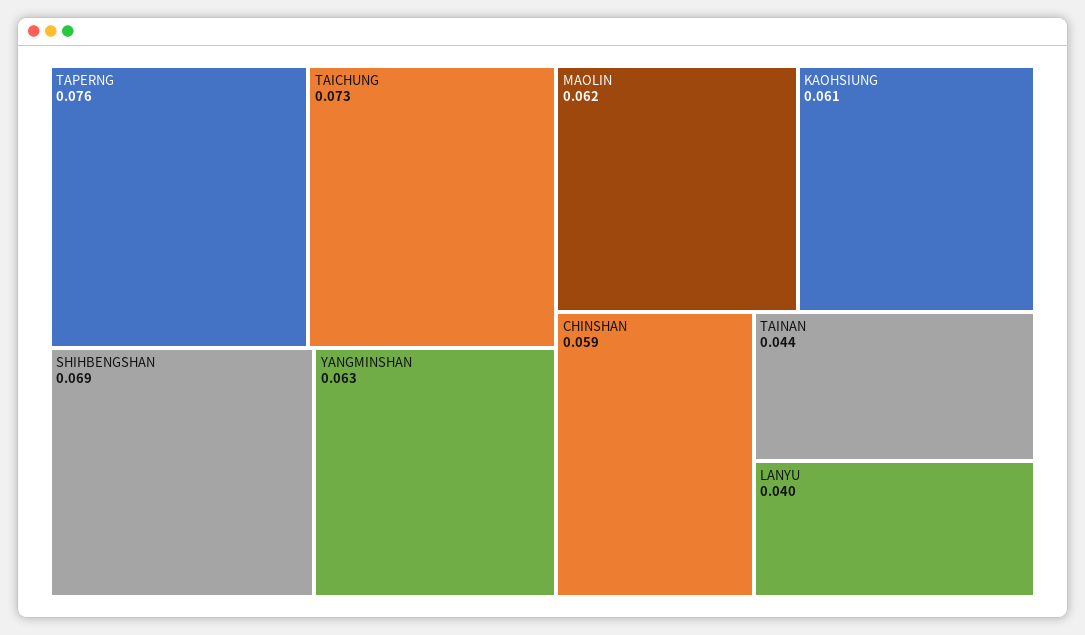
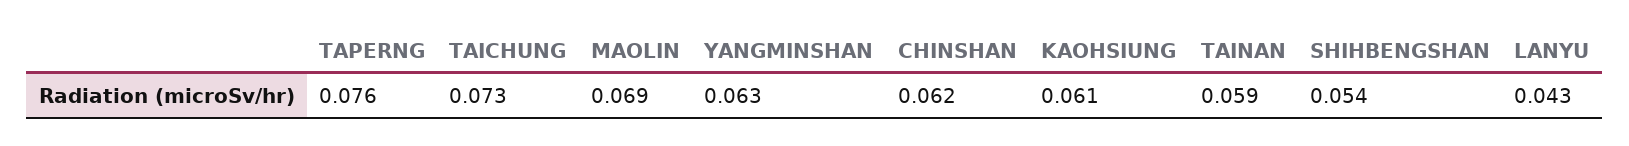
  {
    "TAPERNG": 0.076,
    "TAICHUNG": 0.073,
-   "SHIHBENGSHAN": 0.069,
+   "SHIHBENGSHAN": 0.054,
    "YANGMINSHAN": 0.063,
-   "MAOLIN": 0.062,
+   "MAOLIN": 0.069,
    "KAOHSIUNG": 0.061,
-   "CHINSHAN": 0.059,
+   "CHINSHAN": 0.062,
-   "TAINAN": 0.044,
+   "TAINAN": 0.059,
-   "LANYU": 0.04
+   "LANYU": 0.043
  }

